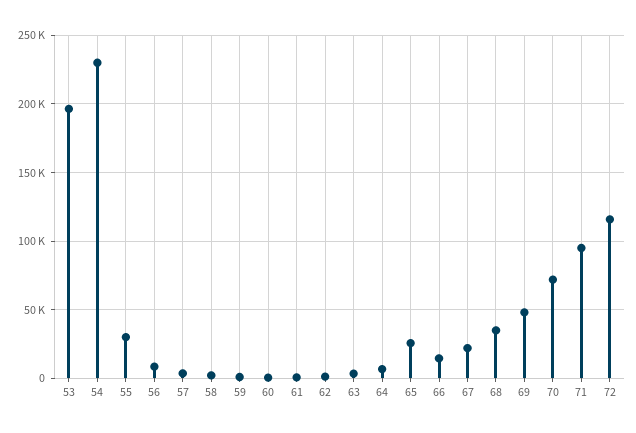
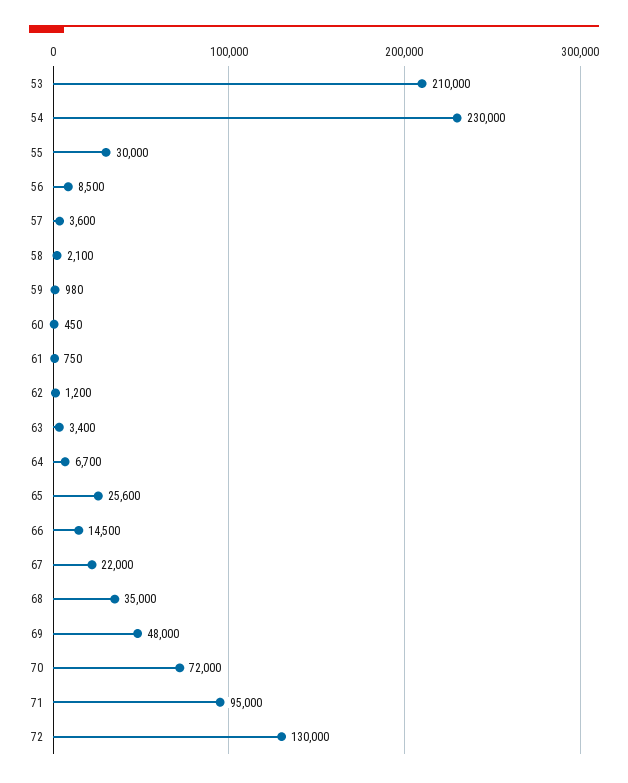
  {
-   "53": 195000,
+   "53": 210000,
    "54": 230000,
    "55": 30000,
    "56": 8500,
    "57": 3600,
    "58": 2100,
    "59": 980,
    "60": 450,
    "61": 750,
    "62": 1200,
    "63": 3400,
    "64": 6700,
    "65": 25600,
    "66": 14500,
    "67": 22000,
    "68": 35000,
    "69": 48000,
    "70": 72000,
    "71": 95000,
-   "72": 115000
+   "72": 130000
  }

